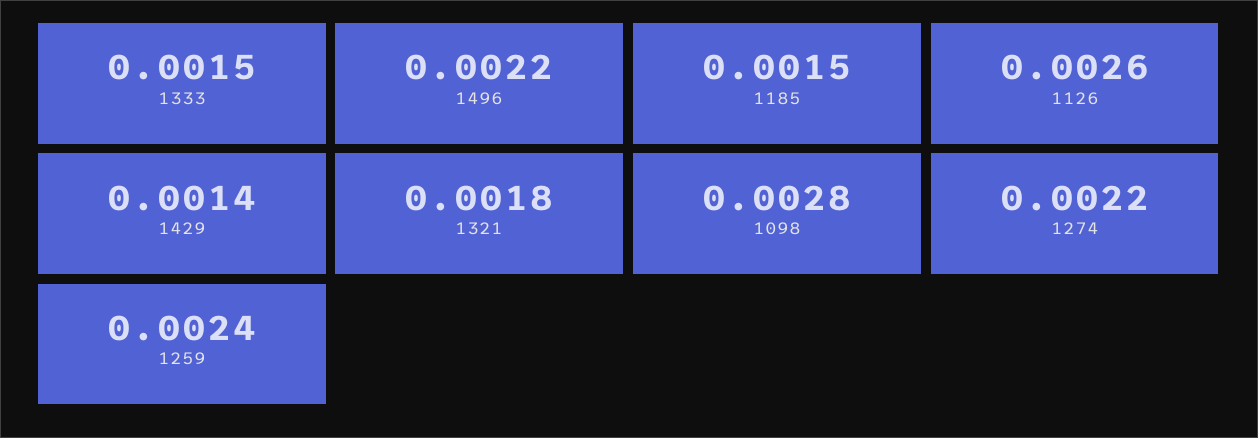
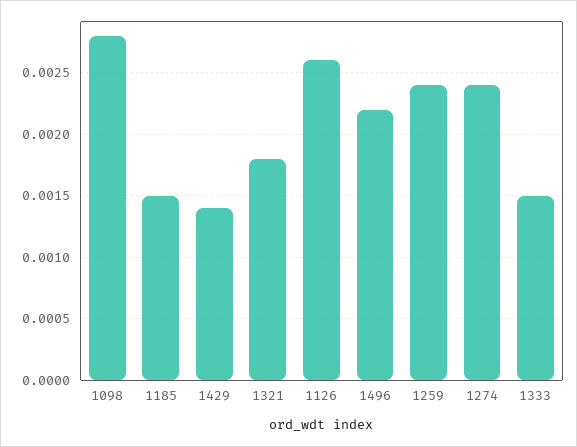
  {
    "1333": 0.0015,
    "1496": 0.0022,
    "1185": 0.0015,
    "1126": 0.0026,
    "1429": 0.0014,
    "1321": 0.0018,
    "1098": 0.0028,
-   "1274": 0.0022,
+   "1274": 0.0024,
    "1259": 0.0024
  }

